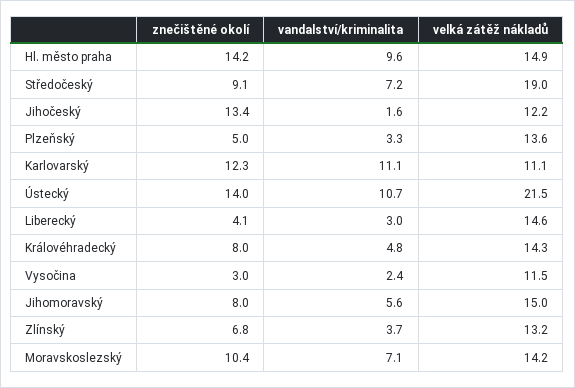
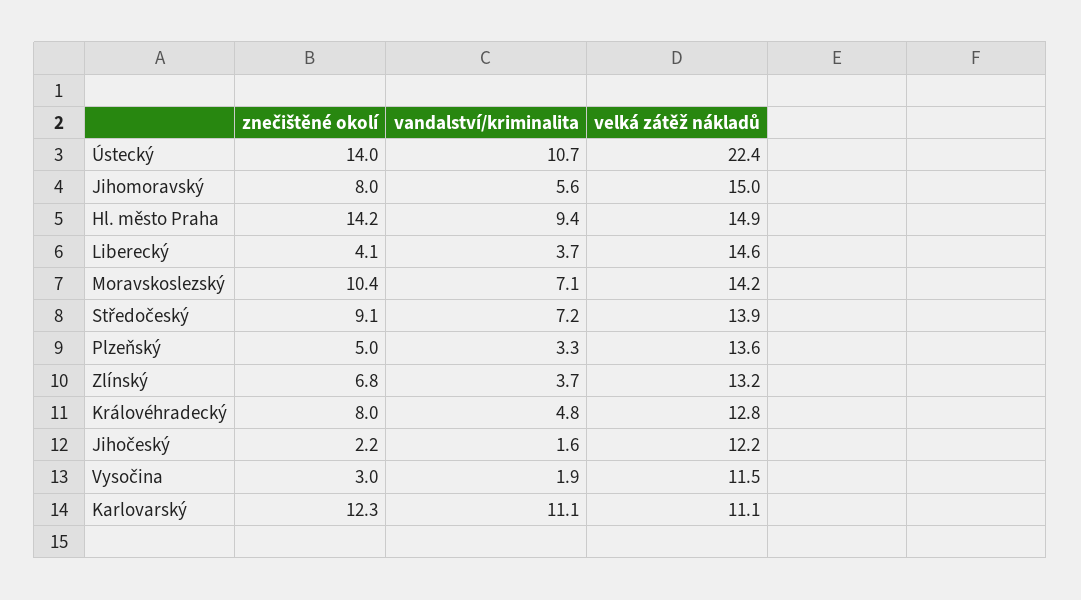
  {
    "znečištěné okolí": {
      "Hl. město praha": 14.2,
      "Středočeský": 9.1,
-     "Jihočeský": 13.4,
+     "Jihočeský": 2.2,
      "Plzeňský": 5,
      "Karlovarský": 12.3,
      "Ústecký": 14,
      "Liberecký": 4.1,
      "Královéhradecký": 8,
      "Vysočina": 3,
      "Jihomoravský": 8,
      "Zlínský": 6.8,
      "Moravskoslezský": 10.4
    },
    "vandalství/kriminalita": {
-     "Hl. město praha": 9.6,
+     "Hl. město praha": 9.4,
      "Středočeský": 7.2,
      "Jihočeský": 1.6,
      "Plzeňský": 3.3,
      "Karlovarský": 11.1,
      "Ústecký": 10.7,
-     "Liberecký": 3,
+     "Liberecký": 3.7,
      "Královéhradecký": 4.8,
-     "Vysočina": 2.4,
+     "Vysočina": 1.9,
      "Jihomoravský": 5.6,
      "Zlínský": 3.7,
      "Moravskoslezský": 7.1
    },
    "velká zátěž nákladů": {
      "Hl. město praha": 14.9,
-     "Středočeský": 19,
+     "Středočeský": 13.9,
      "Jihočeský": 12.2,
      "Plzeňský": 13.6,
      "Karlovarský": 11.1,
-     "Ústecký": 21.5,
+     "Ústecký": 22.4,
      "Liberecký": 14.6,
-     "Královéhradecký": 14.3,
+     "Královéhradecký": 12.8,
      "Vysočina": 11.5,
      "Jihomoravský": 15,
      "Zlínský": 13.2,
      "Moravskoslezský": 14.2
    }
  }

